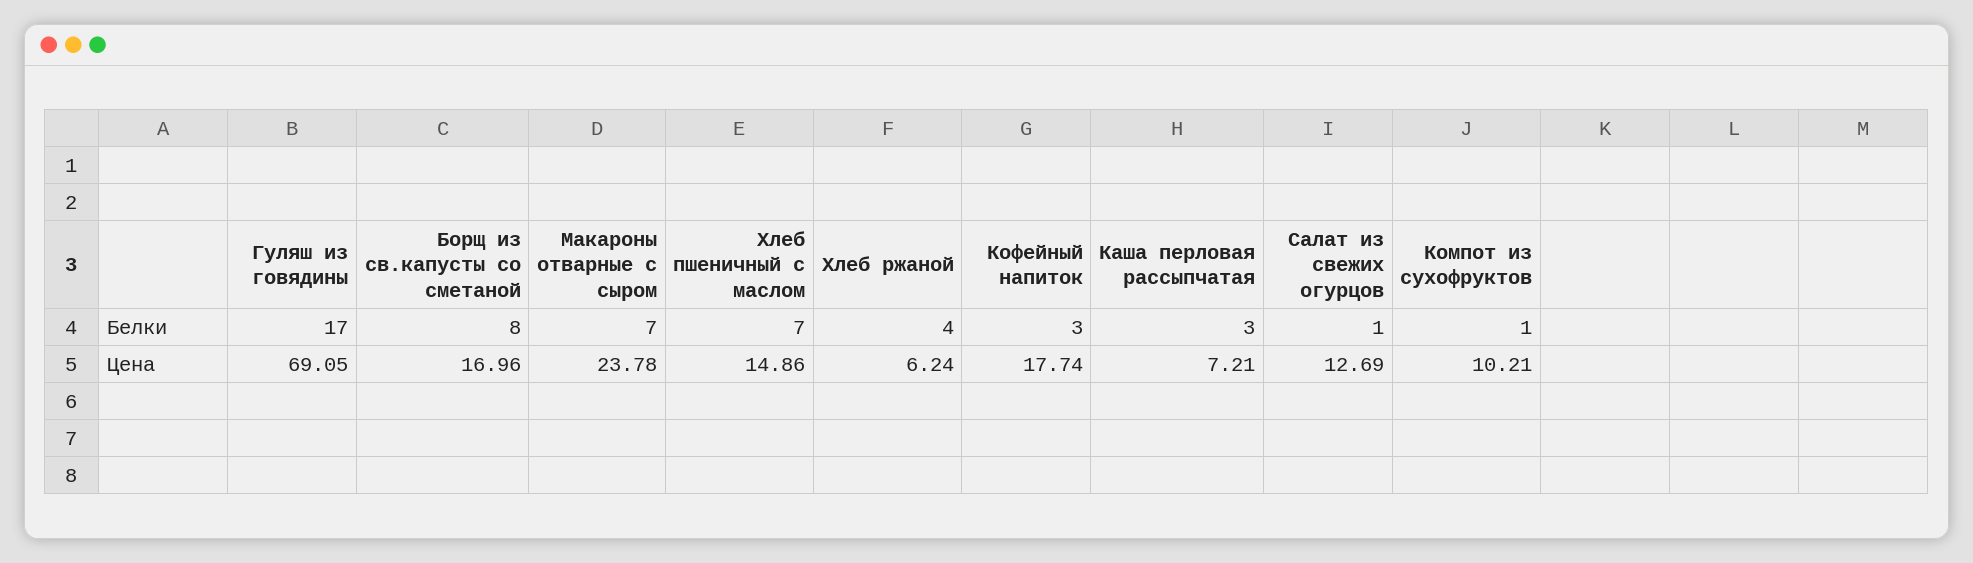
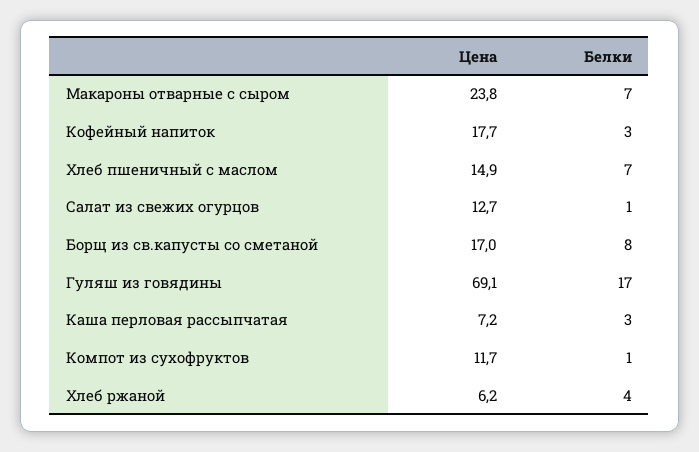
  {
    "Гуляш из говядины": {
      "Белки": 17,
      "Цена": 69.05
    },
    "Борщ из св.капусты со сметаной": {
      "Белки": 8,
      "Цена": 16.96
    },
    "Макароны отварные с сыром": {
      "Белки": 7,
      "Цена": 23.78
    },
    "Хлеб пшеничный с маслом": {
      "Белки": 7,
      "Цена": 14.86
    },
    "Хлеб ржаной": {
      "Белки": 4,
      "Цена": 6.24
    },
    "Кофейный напиток": {
      "Белки": 3,
      "Цена": 17.74
    },
    "Каша перловая рассыпчатая": {
      "Белки": 3,
      "Цена": 7.21
    },
    "Салат из свежих огурцов": {
      "Белки": 1,
      "Цена": 12.69
    },
    "Компот из сухофруктов": {
      "Белки": 1,
-     "Цена": 10.21
+     "Цена": 11.7
    }
  }

